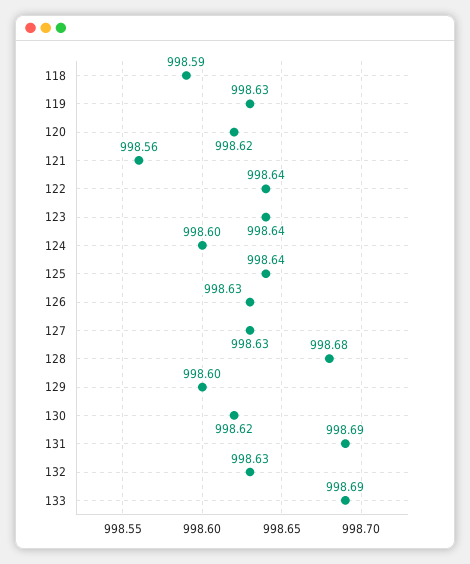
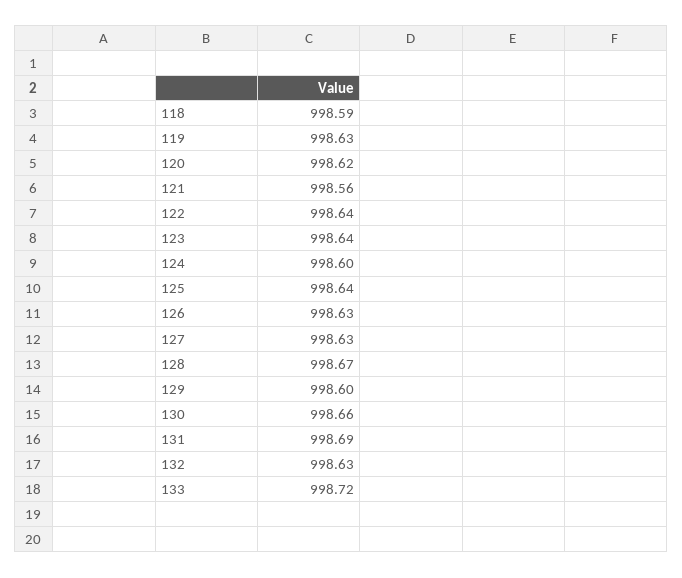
  {
    "118": 998.59,
    "119": 998.63,
    "120": 998.62,
    "121": 998.56,
    "122": 998.64,
    "123": 998.64,
    "124": 998.6,
    "125": 998.64,
    "126": 998.63,
    "127": 998.63,
-   "128": 998.68,
+   "128": 998.67,
    "129": 998.6,
-   "130": 998.62,
+   "130": 998.66,
    "131": 998.69,
    "132": 998.63,
-   "133": 998.69
+   "133": 998.72
  }

